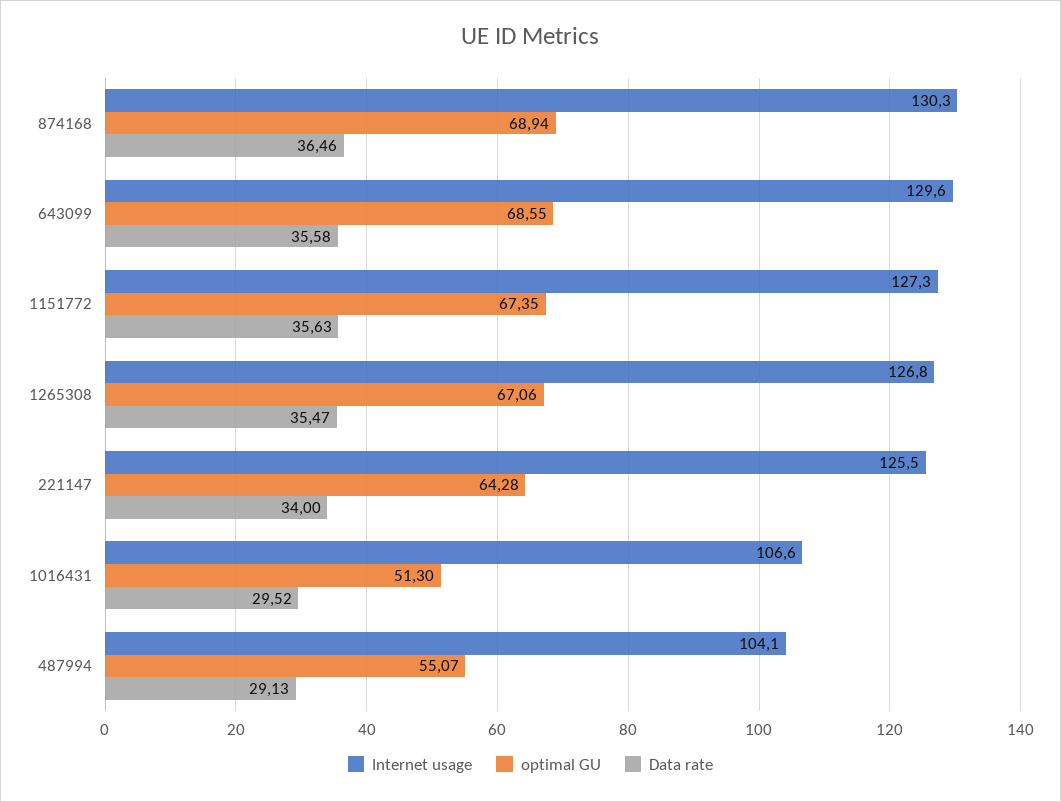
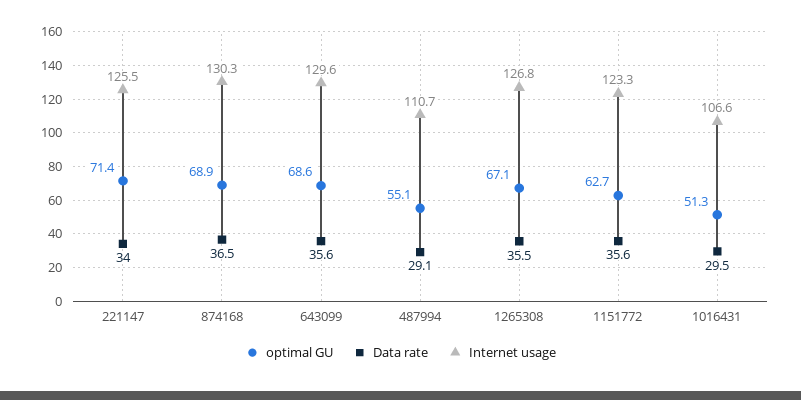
  {
    "Internet usage": {
      "874168": 130.3,
      "643099": 129.6,
-     "1151772": 127.3,
+     "1151772": 123.3,
      "1265308": 126.8,
      "221147": 125.5,
      "1016431": 106.6,
-     "487994": 104.1
+     "487994": 110.7
    },
    "optimal GU": {
      "874168": 68.94,
      "643099": 68.55,
-     "1151772": 67.35,
+     "1151772": 62.7,
      "1265308": 67.06,
-     "221147": 64.28,
+     "221147": 71.4,
      "1016431": 51.3,
      "487994": 55.07
    },
    "Data rate": {
      "874168": 36.46,
      "643099": 35.58,
      "1151772": 35.63,
      "1265308": 35.47,
      "221147": 34,
      "1016431": 29.52,
      "487994": 29.13
    }
  }

